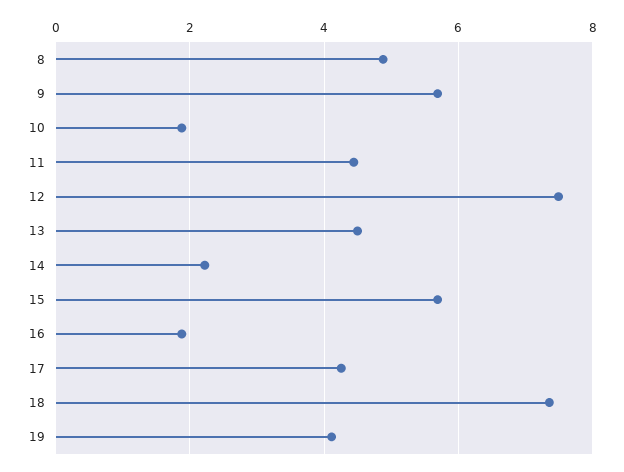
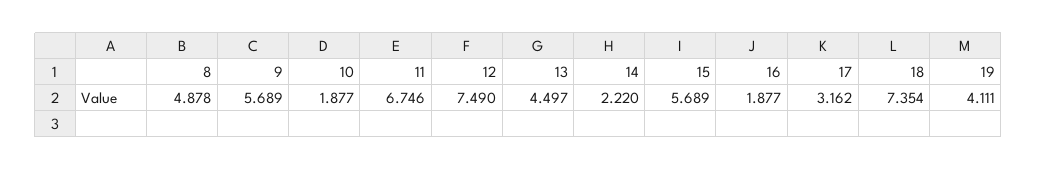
  {
    "8": 4.878,
    "9": 5.689,
    "10": 1.877,
-   "11": 4.4,
+   "11": 6.746,
    "12": 7.49,
    "13": 4.497,
    "14": 2.22,
    "15": 5.689,
    "16": 1.877,
-   "17": 4.2,
+   "17": 3.162,
    "18": 7.354,
    "19": 4.111
  }

